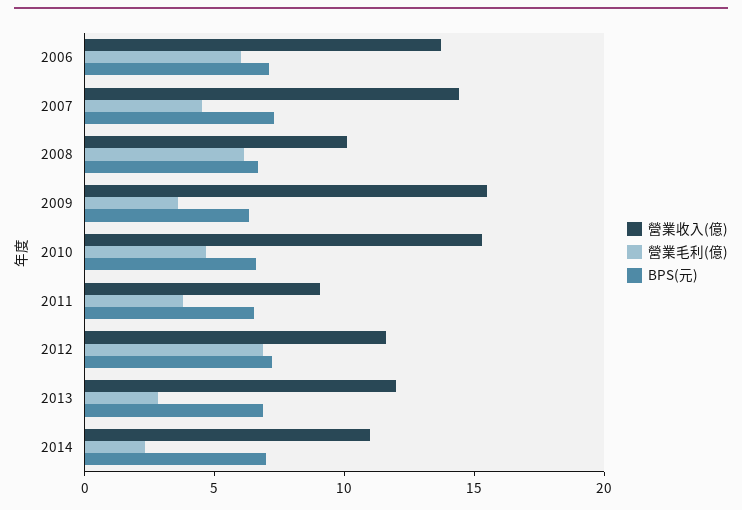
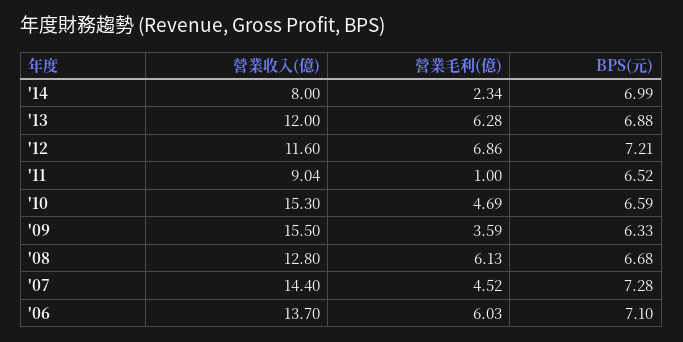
  {
    "營業收入(億)": {
      "2006": 13.7,
      "2007": 14.4,
-     "2008": 10,
+     "2008": 12.8,
      "2009": 15.5,
      "2010": 15.3,
      "2011": 9.04,
      "2012": 11.6,
      "2013": 12,
-     "2014": 11
+     "2014": 8
    },
    "營業毛利(億)": {
      "2006": 6.03,
      "2007": 4.52,
      "2008": 6.13,
      "2009": 3.59,
      "2010": 4.69,
-     "2011": 4,
+     "2011": 1,
      "2012": 6.86,
-     "2013": 3,
+     "2013": 6.28,
      "2014": 2.34
    },
    "BPS(元)": {
      "2006": 7.1,
      "2007": 7.28,
      "2008": 6.68,
      "2009": 6.33,
      "2010": 6.59,
      "2011": 6.52,
      "2012": 7.21,
      "2013": 6.88,
      "2014": 6.99
    }
  }

